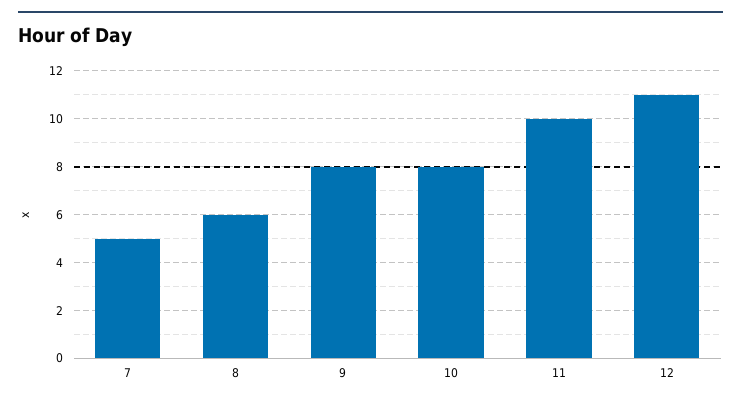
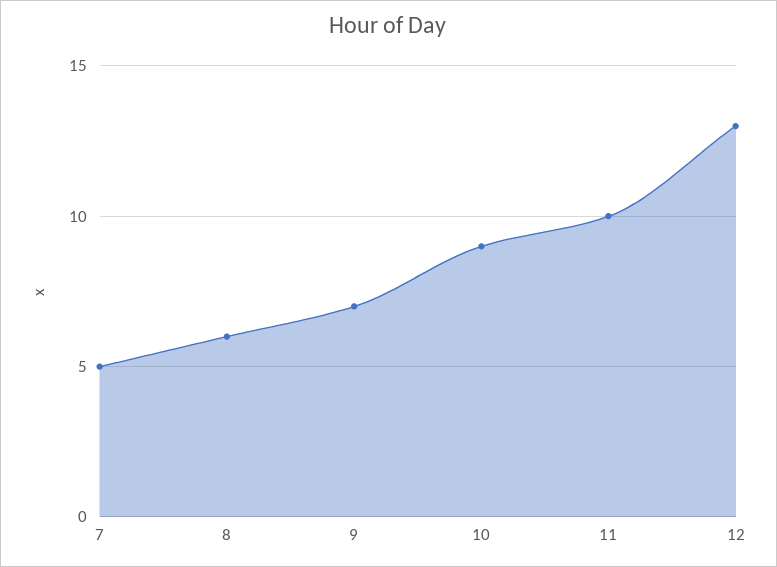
  {
    "7": 5,
    "8": 6,
-   "9": 8,
+   "9": 7,
-   "10": 8,
+   "10": 9,
    "11": 10,
-   "12": 11
+   "12": 13
  }

